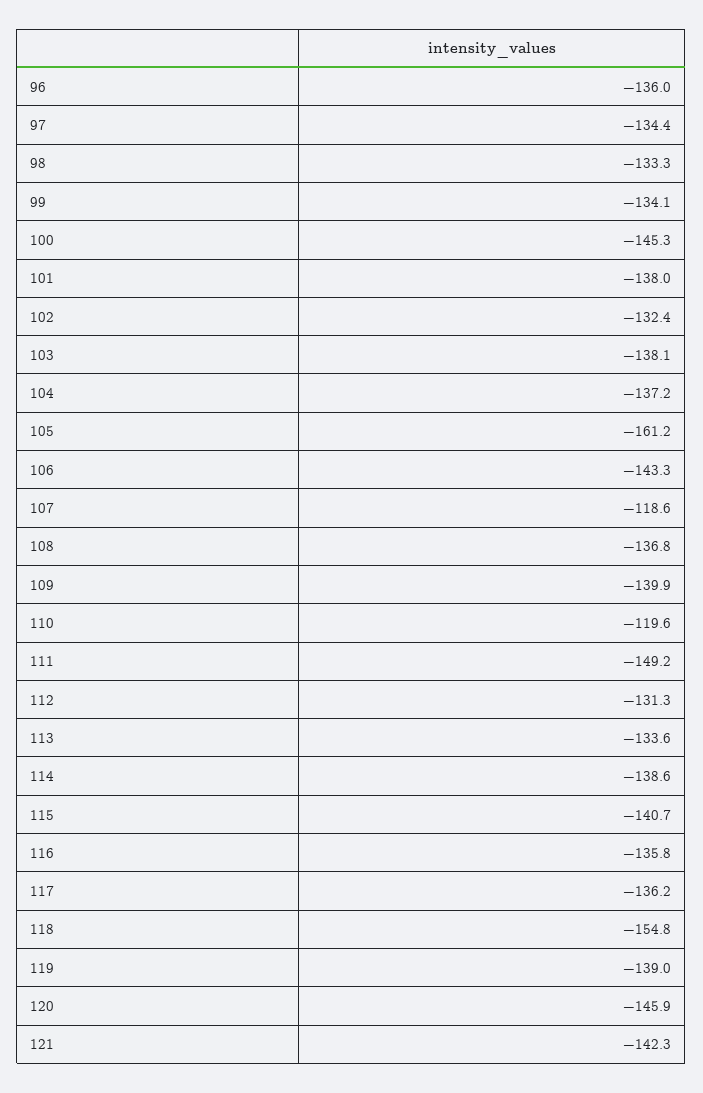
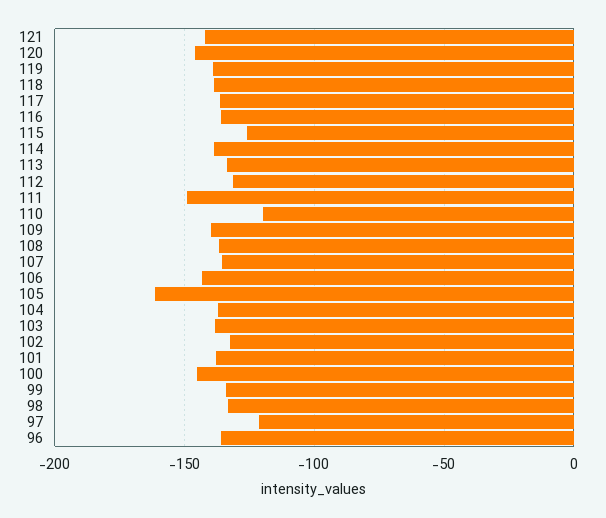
  {
    "96": -136,
-   "97": -134.4,
+   "97": -120,
    "98": -133.3,
    "99": -134.1,
    "100": -145.3,
    "101": -138,
    "102": -132.4,
    "103": -138.1,
    "104": -137.2,
    "105": -161.2,
    "106": -143.3,
-   "107": -118.6,
+   "107": -135,
    "108": -136.8,
    "109": -139.9,
    "110": -119.6,
    "111": -149.2,
    "112": -131.3,
    "113": -133.6,
    "114": -138.6,
-   "115": -140.7,
+   "115": -125,
    "116": -135.8,
    "117": -136.2,
-   "118": -154.8,
+   "118": -140,
    "119": -139,
    "120": -145.9,
    "121": -142.3
  }

